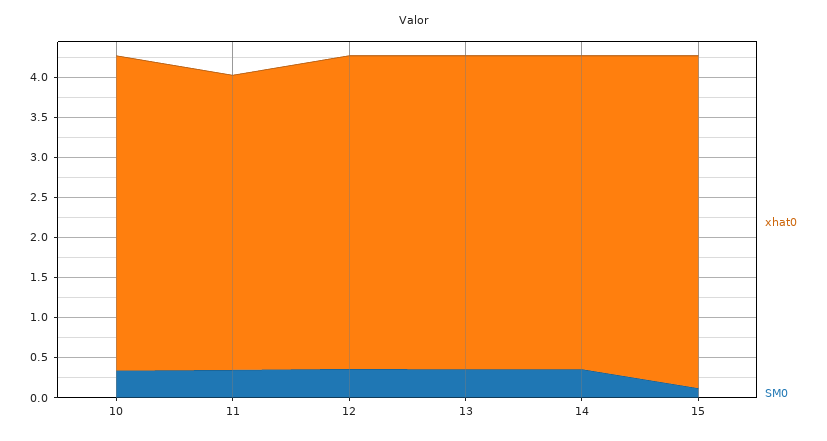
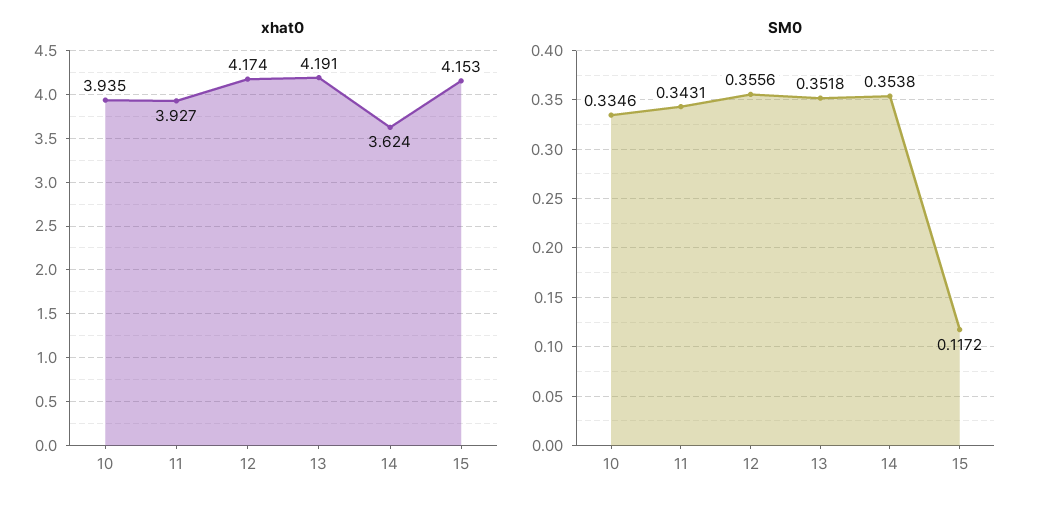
  {
    "xhat0": {
      "10": 3.935,
-     "11": 3.7,
+     "11": 3.927,
-     "12": 3.9,
+     "12": 4.174,
-     "13": 3.9,
+     "13": 4.191,
-     "14": 3.9,
+     "14": 3.624,
      "15": 4.153
    },
    "SM0": {
      "10": 0.3346,
      "11": 0.3431,
      "12": 0.3556,
      "13": 0.3518,
      "14": 0.3538,
      "15": 0.1172
    }
  }

